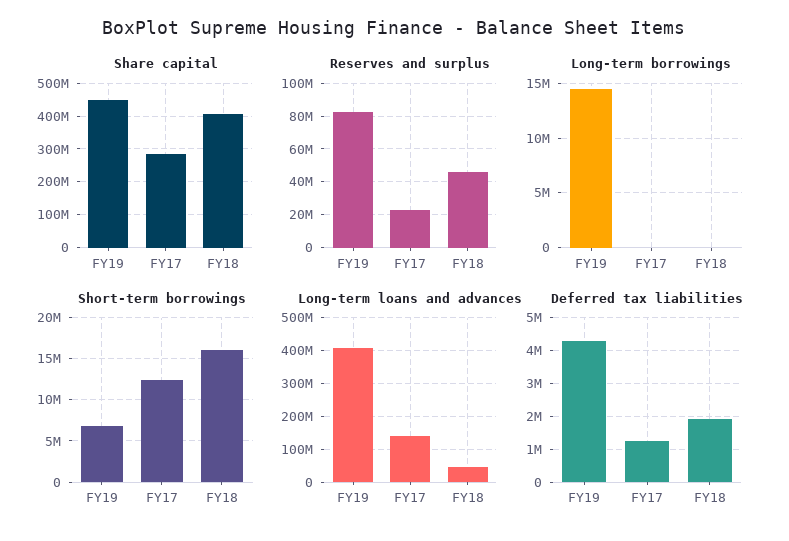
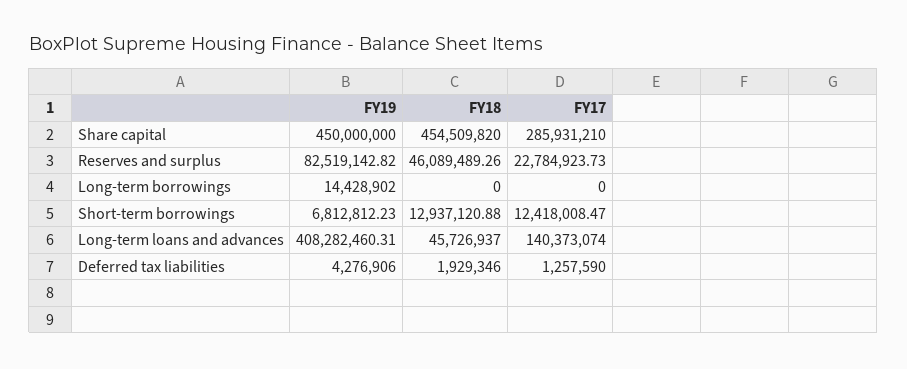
  {
    "Share capital": {
      "FY19": 450000000,
      "FY17": 285931210,
-     "FY18": 400000000
+     "FY18": 454509820
    },
    "Reserves and surplus": {
      "FY19": 82519142.82,
      "FY17": 22784923.73,
      "FY18": 46089489.26
    },
    "Long-term borrowings": {
      "FY19": 14428902,
      "FY17": 0,
      "FY18": 0
    },
    "Short-term borrowings": {
      "FY19": 6812812.23,
      "FY17": 12418008.47,
-     "FY18": 16000000
+     "FY18": 12937120.88
    },
    "Long-term loans and advances": {
      "FY19": 408282460.31,
      "FY17": 140373074,
      "FY18": 45726937
    },
    "Deferred tax liabilities": {
      "FY19": 4276906,
      "FY17": 1257590,
      "FY18": 1929346
    }
  }

